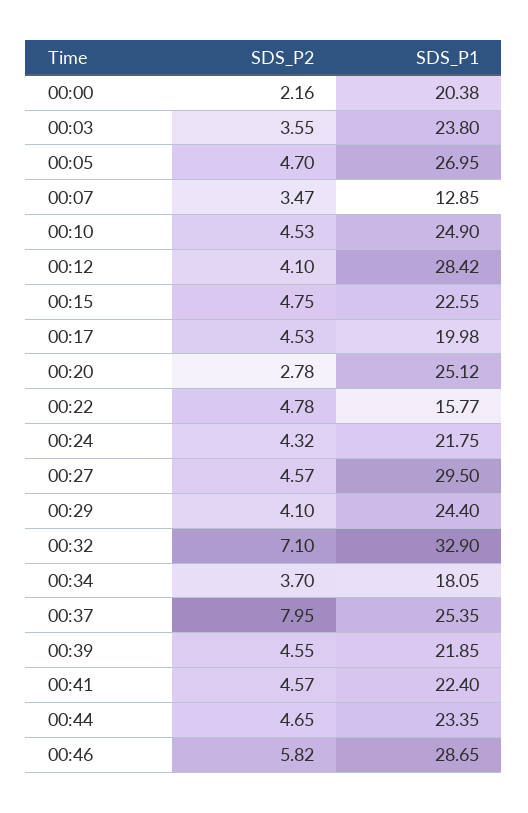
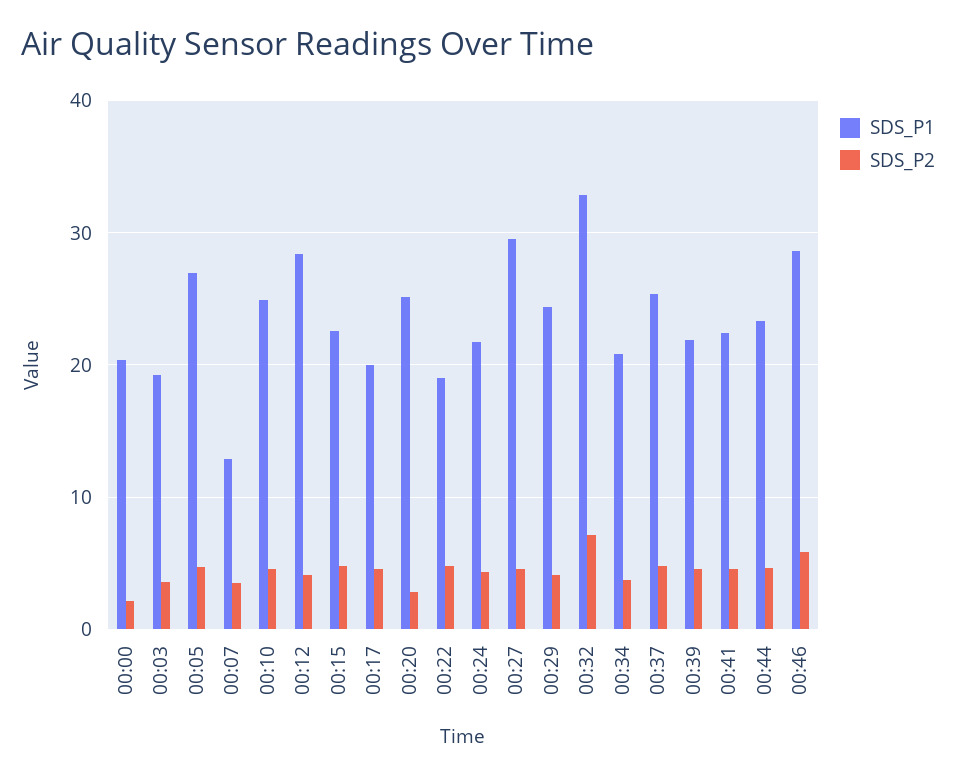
  {
    "SDS_P2": {
      "00:00": 2.16,
      "00:03": 3.55,
      "00:05": 4.7,
      "00:07": 3.47,
      "00:10": 4.53,
      "00:12": 4.1,
      "00:15": 4.75,
      "00:17": 4.53,
      "00:20": 2.78,
      "00:22": 4.78,
      "00:24": 4.32,
      "00:27": 4.57,
      "00:29": 4.1,
      "00:32": 7.1,
      "00:34": 3.7,
-     "00:37": 7.95,
+     "00:37": 5,
      "00:39": 4.55,
      "00:41": 4.57,
      "00:44": 4.65,
      "00:46": 5.82
    },
    "SDS_P1": {
      "00:00": 20.38,
-     "00:03": 23.8,
+     "00:03": 19,
      "00:05": 26.95,
      "00:07": 12.85,
      "00:10": 24.9,
      "00:12": 28.42,
      "00:15": 22.55,
      "00:17": 19.98,
      "00:20": 25.12,
-     "00:22": 15.77,
+     "00:22": 19,
      "00:24": 21.75,
      "00:27": 29.5,
      "00:29": 24.4,
      "00:32": 32.9,
-     "00:34": 18.05,
+     "00:34": 21,
      "00:37": 25.35,
      "00:39": 21.85,
      "00:41": 22.4,
      "00:44": 23.35,
      "00:46": 28.65
    }
  }

